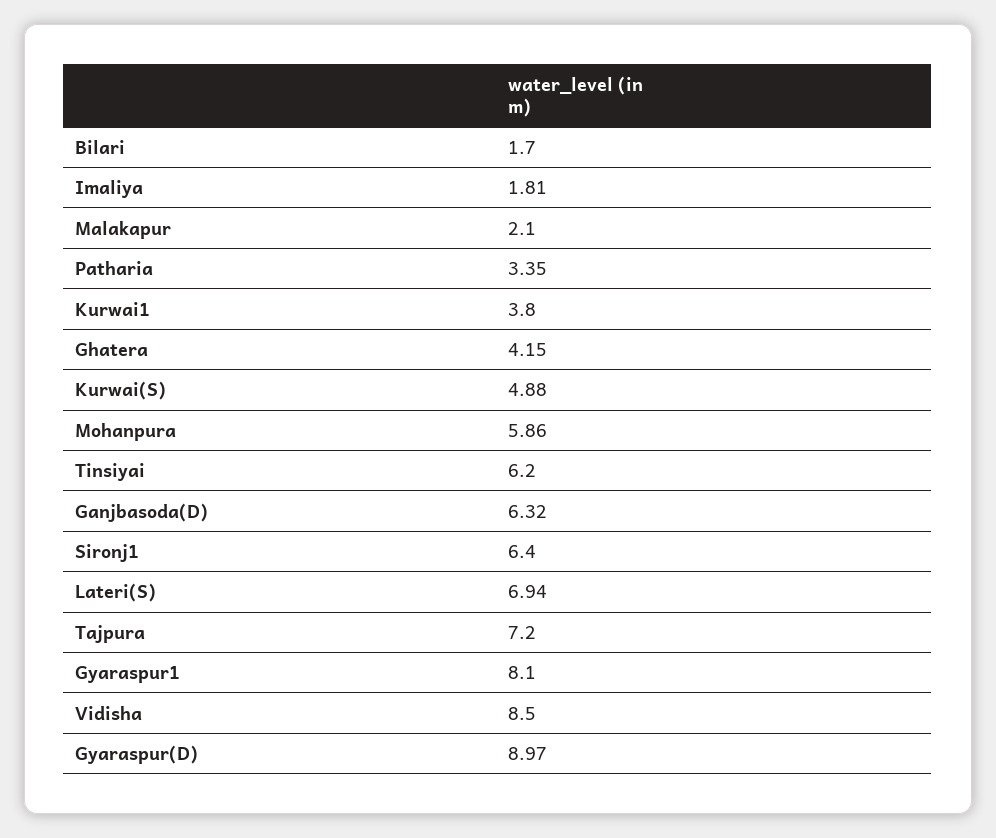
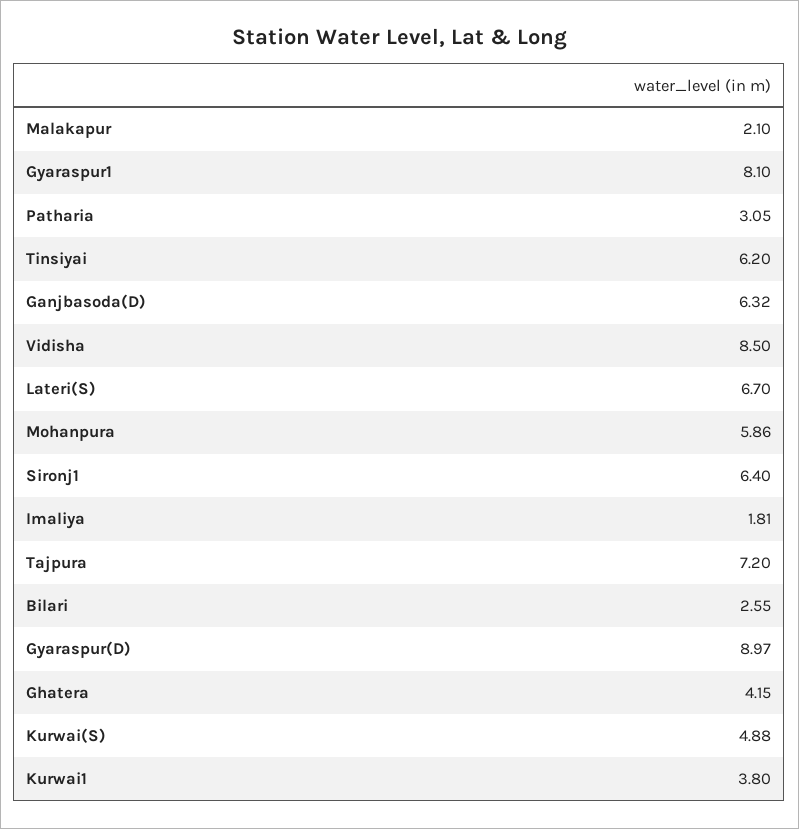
  {
-   "Bilari": 1.7,
+   "Bilari": 2.55,
    "Imaliya": 1.81,
    "Malakapur": 2.1,
-   "Patharia": 3.35,
+   "Patharia": 3.05,
    "Kurwai1": 3.8,
    "Ghatera": 4.15,
    "Kurwai(S)": 4.88,
    "Mohanpura": 5.86,
    "Tinsiyai": 6.2,
    "Ganjbasoda(D)": 6.32,
    "Sironj1": 6.4,
-   "Lateri(S)": 6.94,
+   "Lateri(S)": 6.7,
    "Tajpura": 7.2,
    "Gyaraspur1": 8.1,
    "Vidisha": 8.5,
    "Gyaraspur(D)": 8.97
  }

